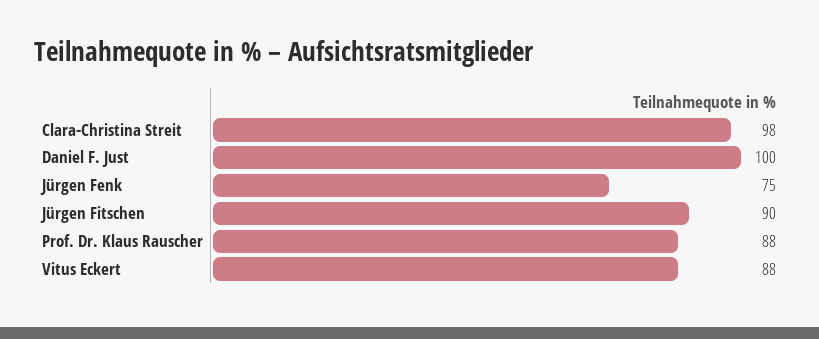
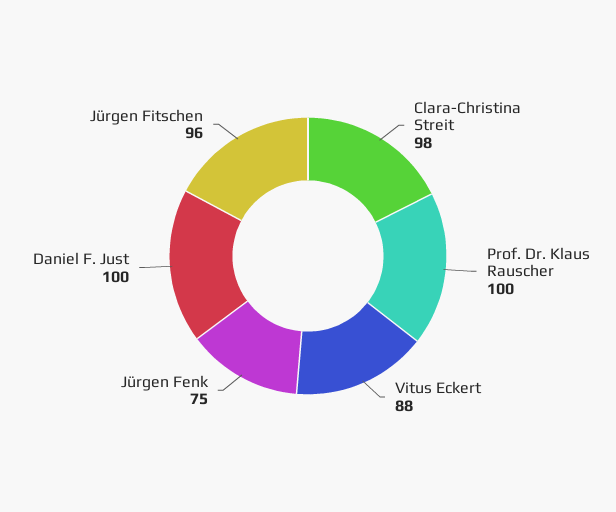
  {
    "Clara-Christina Streit": 98,
    "Daniel F. Just": 100,
    "Jürgen Fenk": 75,
-   "Jürgen Fitschen": 90,
+   "Jürgen Fitschen": 96,
-   "Prof. Dr. Klaus Rauscher": 88,
+   "Prof. Dr. Klaus Rauscher": 100,
    "Vitus Eckert": 88
  }

